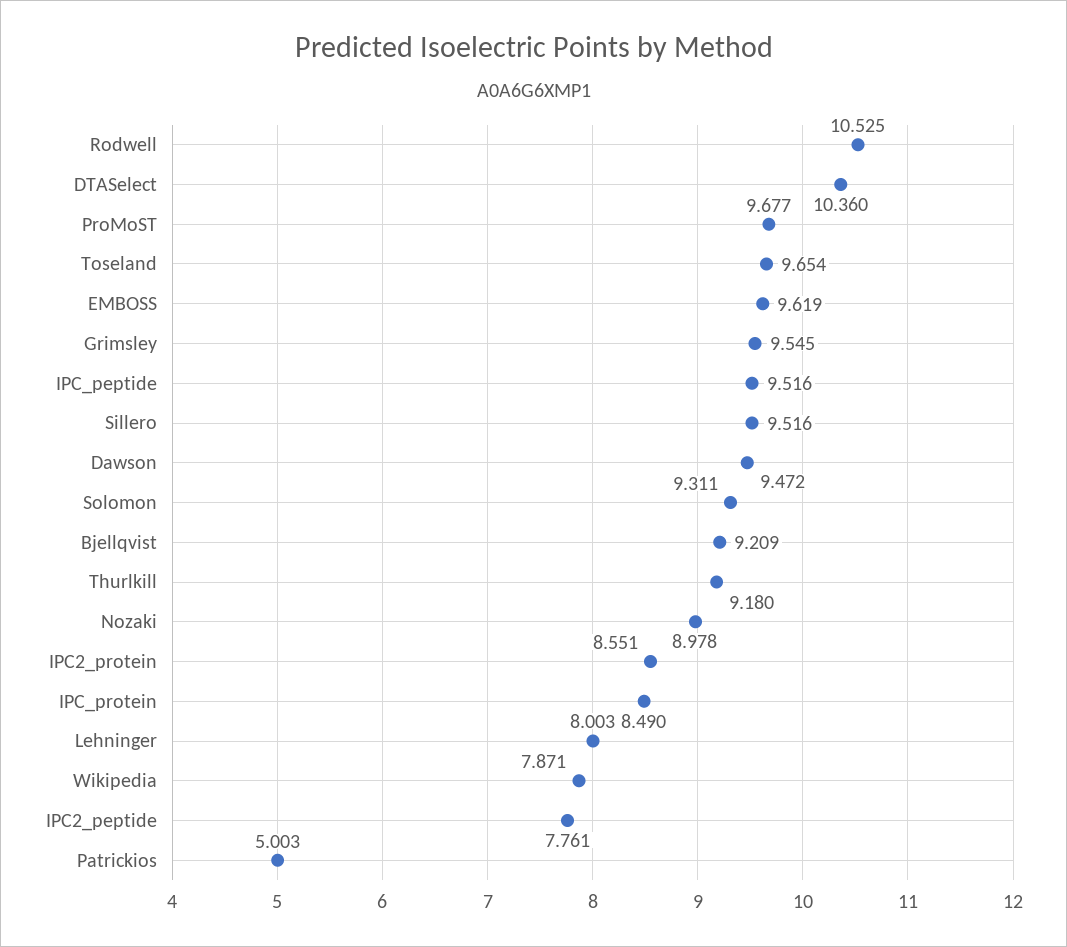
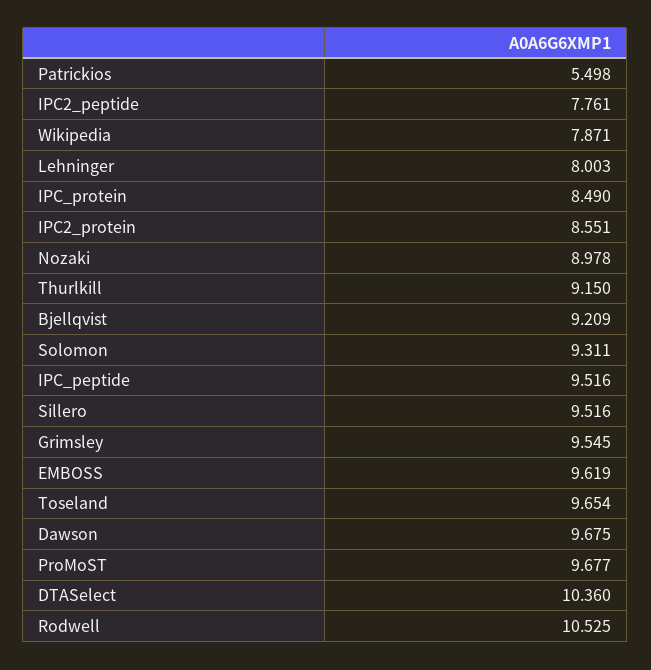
  {
    "Rodwell": 10.525,
    "DTASelect": 10.36,
    "ProMoST": 9.677,
    "Toseland": 9.654,
    "EMBOSS": 9.619,
    "Grimsley": 9.545,
    "IPC_peptide": 9.516,
    "Sillero": 9.516,
-   "Dawson": 9.472,
+   "Dawson": 9.675,
    "Solomon": 9.311,
    "Bjellqvist": 9.209,
-   "Thurlkill": 9.18,
+   "Thurlkill": 9.15,
    "Nozaki": 8.978,
    "IPC2_protein": 8.551,
    "IPC_protein": 8.49,
    "Lehninger": 8.003,
    "Wikipedia": 7.871,
    "IPC2_peptide": 7.761,
-   "Patrickios": 5.003
+   "Patrickios": 5.498
  }

